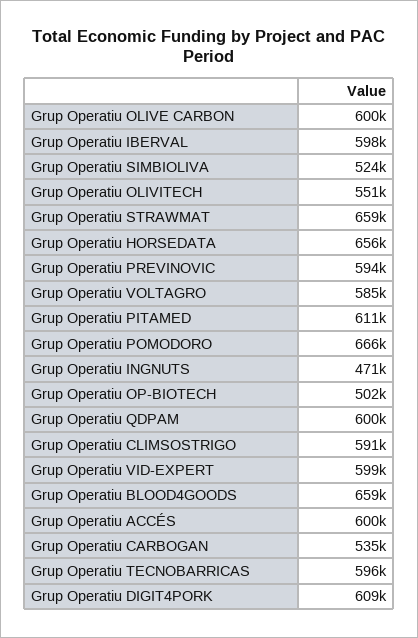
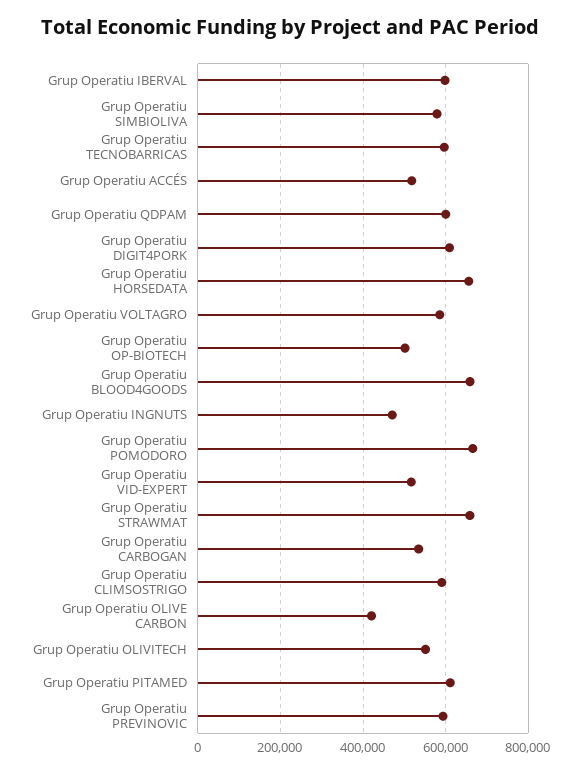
  {
-   "Grup Operatiu OLIVE CARBON": 600000,
+   "Grup Operatiu OLIVE CARBON": 420000,
    "Grup Operatiu IBERVAL": 598000,
-   "Grup Operatiu SIMBIOLIVA": 524000,
+   "Grup Operatiu SIMBIOLIVA": 580000,
    "Grup Operatiu OLIVITECH": 551000,
    "Grup Operatiu STRAWMAT": 659000,
    "Grup Operatiu HORSEDATA": 656000,
    "Grup Operatiu PREVINOVIC": 594000,
    "Grup Operatiu VOLTAGRO": 585000,
    "Grup Operatiu PITAMED": 611000,
    "Grup Operatiu POMODORO": 666000,
    "Grup Operatiu INGNUTS": 471000,
    "Grup Operatiu OP-BIOTECH": 502000,
    "Grup Operatiu QDPAM": 600000,
    "Grup Operatiu CLIMSOSTRIGO": 591000,
-   "Grup Operatiu VID-EXPERT": 599000,
+   "Grup Operatiu VID-EXPERT": 520000,
    "Grup Operatiu BLOOD4GOODS": 659000,
-   "Grup Operatiu ACCÉS": 600000,
+   "Grup Operatiu ACCÉS": 520000,
    "Grup Operatiu CARBOGAN": 535000,
    "Grup Operatiu TECNOBARRICAS": 596000,
    "Grup Operatiu DIGIT4PORK": 609000
  }

